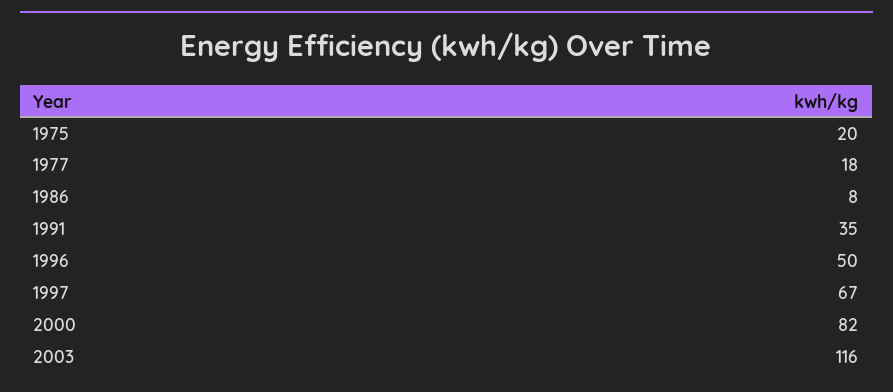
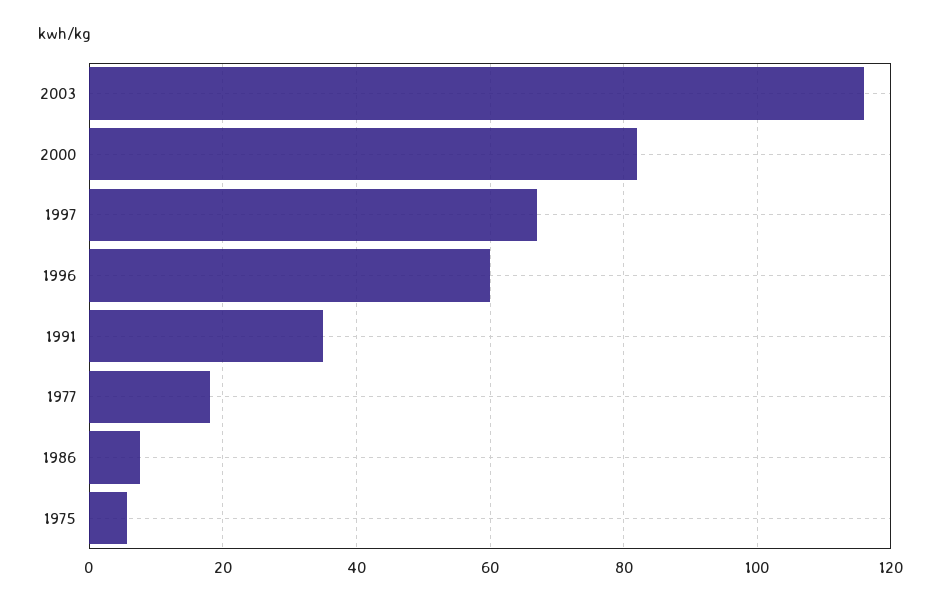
  {
-   "1975": 20,
+   "1975": 6,
    "1977": 18,
    "1986": 8,
    "1991": 35,
-   "1996": 50,
+   "1996": 60,
    "1997": 67,
    "2000": 82,
    "2003": 116
  }

